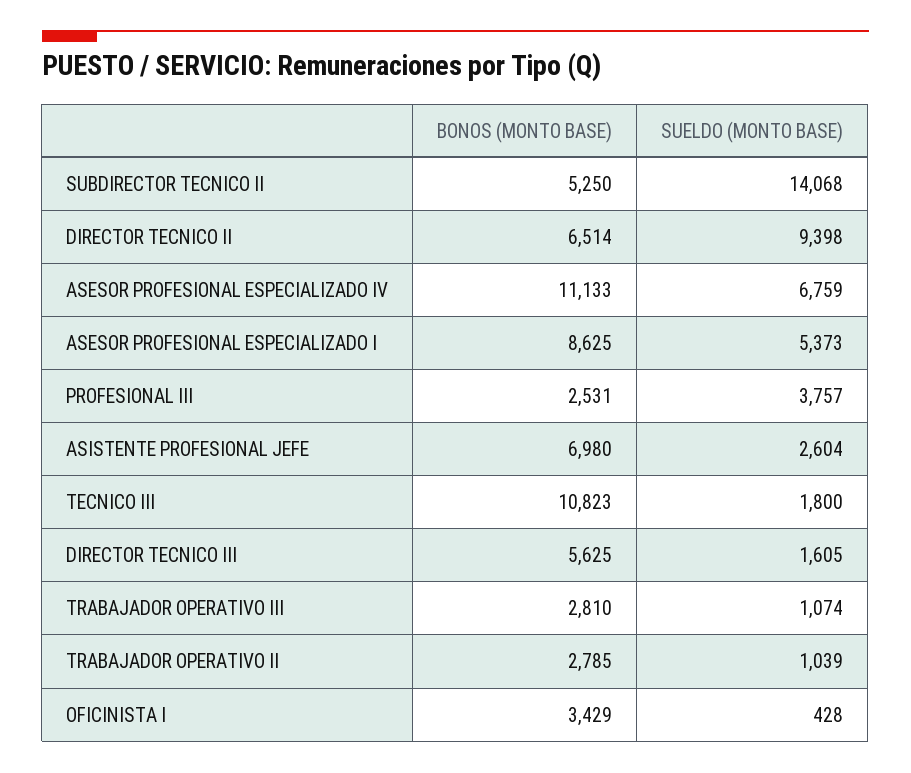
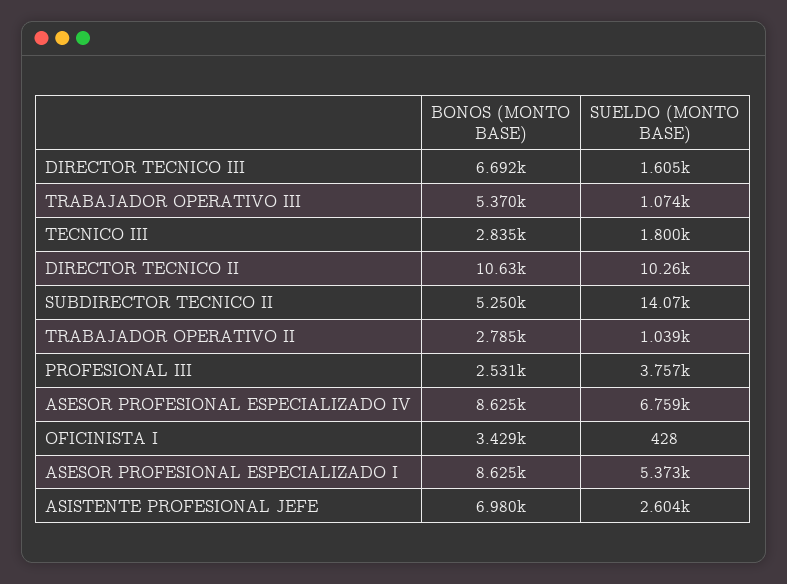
  {
    "BONOS (MONTO BASE)": {
      "SUBDIRECTOR TECNICO II": 5250,
-     "DIRECTOR TECNICO II": 6514,
+     "DIRECTOR TECNICO II": 10630,
-     "ASESOR PROFESIONAL ESPECIALIZADO IV": 11133,
+     "ASESOR PROFESIONAL ESPECIALIZADO IV": 8625,
      "ASESOR PROFESIONAL ESPECIALIZADO I": 8625,
      "PROFESIONAL III": 2531,
      "ASISTENTE PROFESIONAL JEFE": 6980,
-     "TECNICO III": 10823,
+     "TECNICO III": 2835,
-     "DIRECTOR TECNICO III": 5625,
+     "DIRECTOR TECNICO III": 6692,
-     "TRABAJADOR OPERATIVO III": 2810,
+     "TRABAJADOR OPERATIVO III": 5370,
      "TRABAJADOR OPERATIVO II": 2785,
      "OFICINISTA I": 3429
    },
    "SUELDO (MONTO BASE)": {
      "SUBDIRECTOR TECNICO II": 14068,
-     "DIRECTOR TECNICO II": 9398,
+     "DIRECTOR TECNICO II": 10260,
      "ASESOR PROFESIONAL ESPECIALIZADO IV": 6759,
      "ASESOR PROFESIONAL ESPECIALIZADO I": 5373,
      "PROFESIONAL III": 3757,
      "ASISTENTE PROFESIONAL JEFE": 2604,
      "TECNICO III": 1800,
      "DIRECTOR TECNICO III": 1605,
      "TRABAJADOR OPERATIVO III": 1074,
      "TRABAJADOR OPERATIVO II": 1039,
      "OFICINISTA I": 428
    }
  }

